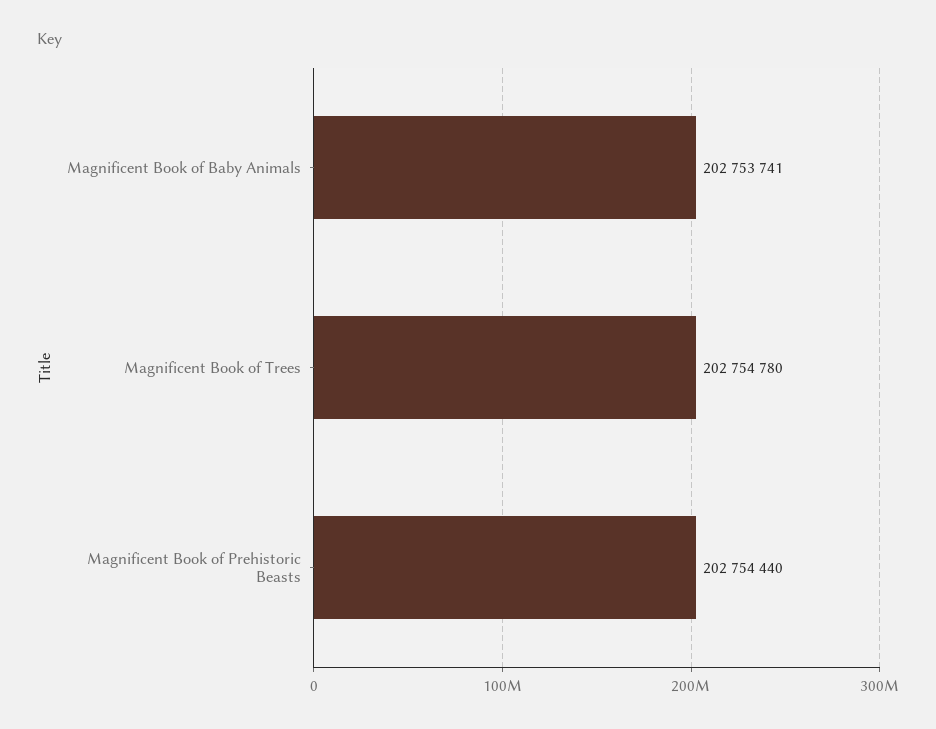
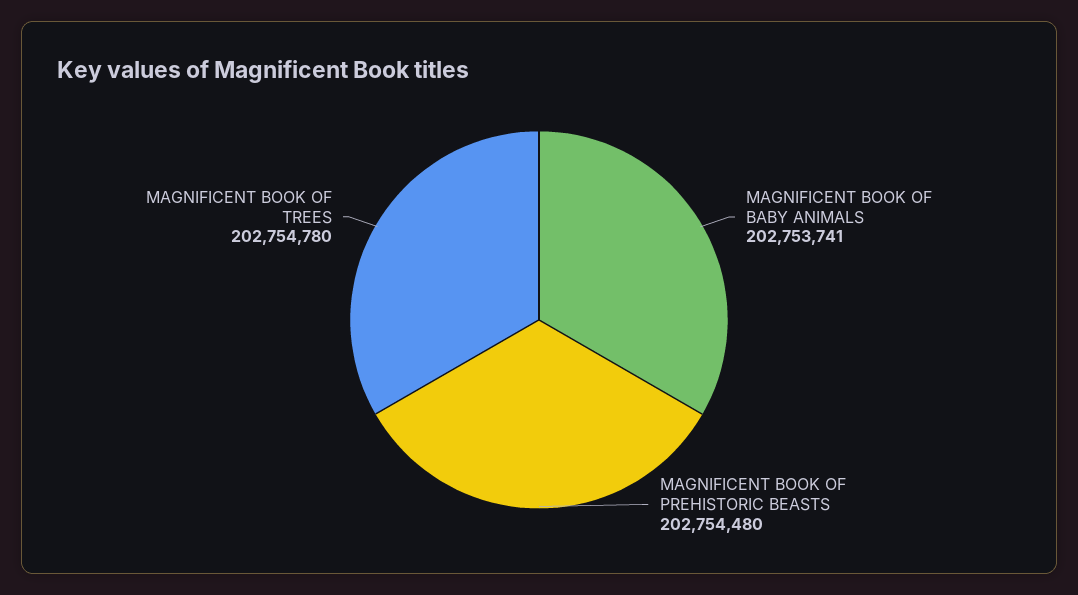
  {
    "Magnificent Book of Baby Animals": 202753741,
    "Magnificent Book of Trees": 202754780,
-   "Magnificent Book of Prehistoric Beasts": 202754440
+   "Magnificent Book of Prehistoric Beasts": 202754480
  }

